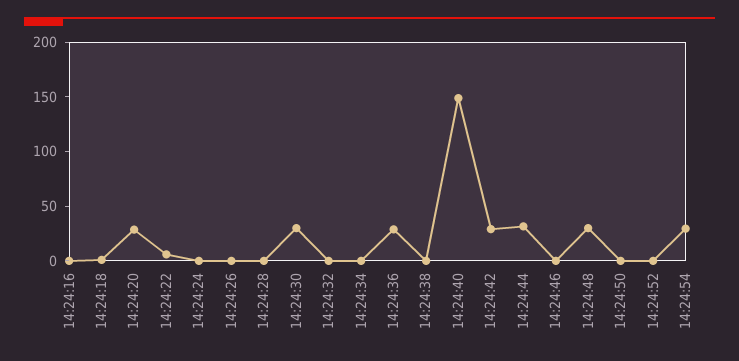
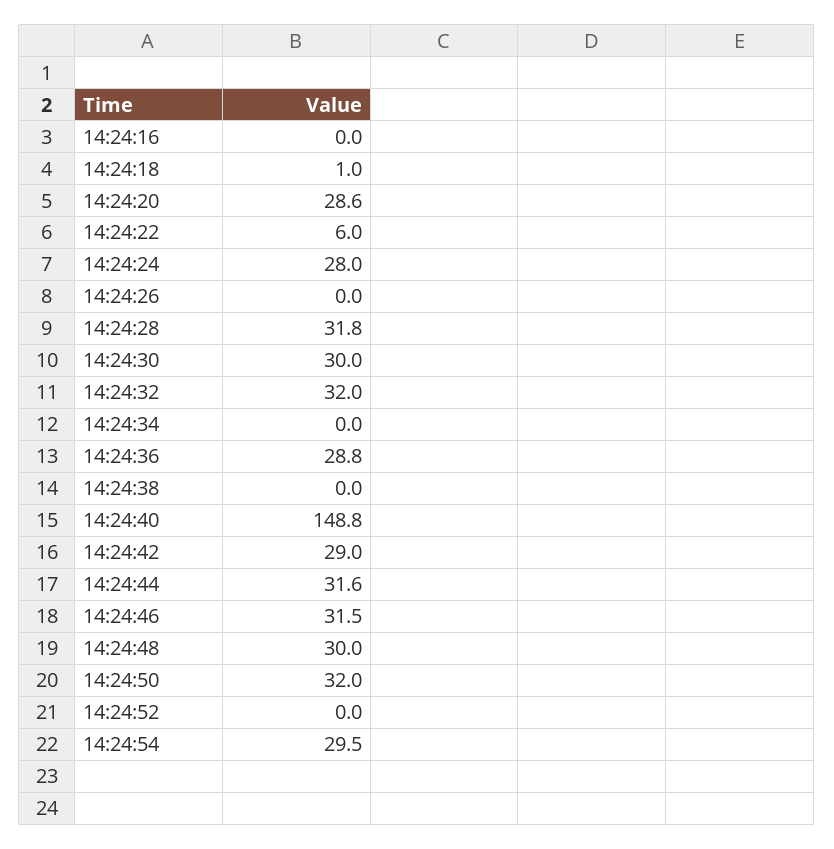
  {
    "14:24:16": 0,
    "14:24:18": 1,
    "14:24:20": 28.6,
    "14:24:22": 6,
-   "14:24:24": 0,
+   "14:24:24": 28,
    "14:24:26": 0,
-   "14:24:28": 0,
+   "14:24:28": 31.8,
    "14:24:30": 30,
-   "14:24:32": 0,
+   "14:24:32": 32,
    "14:24:34": 0,
    "14:24:36": 28.8,
    "14:24:38": 0,
    "14:24:40": 148.8,
    "14:24:42": 29,
    "14:24:44": 31.6,
-   "14:24:46": 0,
+   "14:24:46": 31.5,
    "14:24:48": 30,
-   "14:24:50": 0,
+   "14:24:50": 32,
    "14:24:52": 0,
    "14:24:54": 29.5
  }

